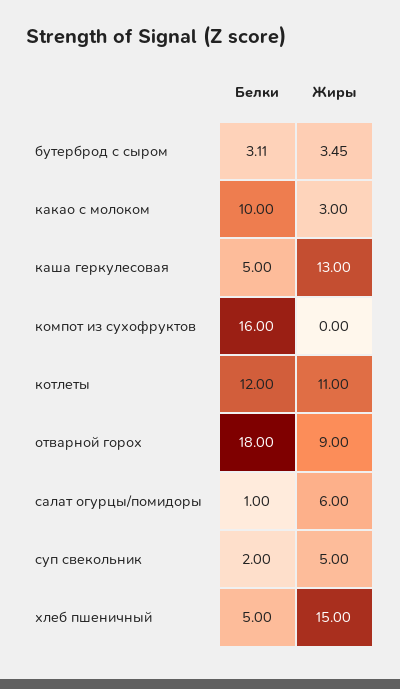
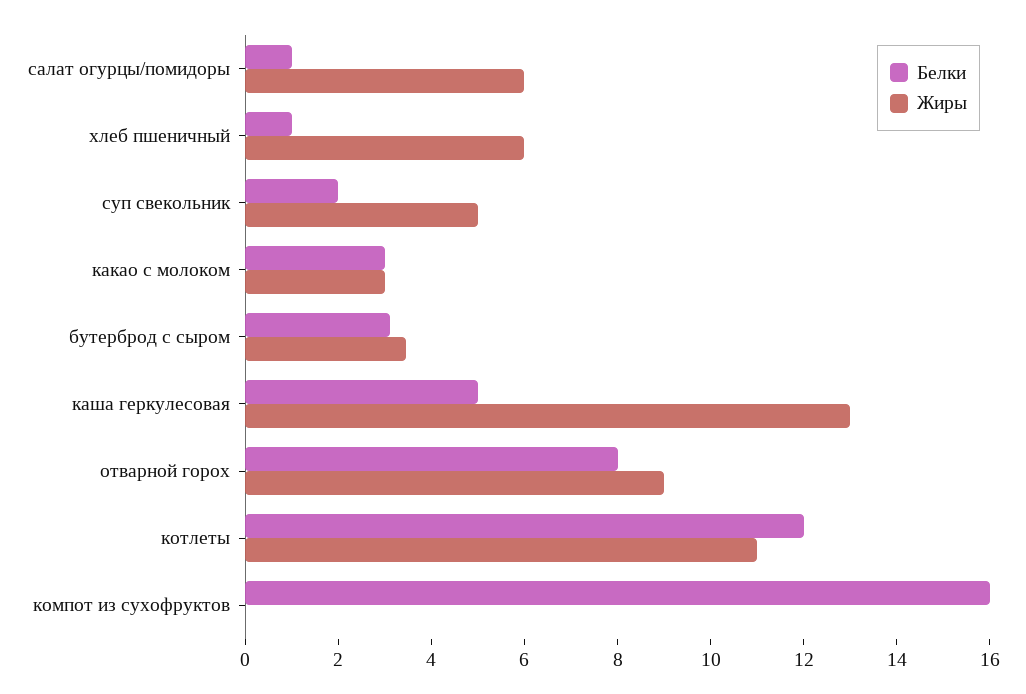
  {
    "Белки": {
      "бутерброд с сыром": 3.11,
-     "какао с молоком": 10,
+     "какао с молоком": 3,
      "каша геркулесовая": 5,
      "компот из сухофруктов": 16,
      "котлеты": 12,
-     "отварной горох": 18,
+     "отварной горох": 8,
      "салат огурцы/помидоры": 1,
      "суп свекольник": 2,
-     "хлеб пшеничный": 5
+     "хлеб пшеничный": 1
    },
    "Жиры": {
      "бутерброд с сыром": 3.45,
      "какао с молоком": 3,
      "каша геркулесовая": 13,
      "компот из сухофруктов": 0,
      "котлеты": 11,
      "отварной горох": 9,
      "салат огурцы/помидоры": 6,
      "суп свекольник": 5,
-     "хлеб пшеничный": 15
+     "хлеб пшеничный": 6
    }
  }

